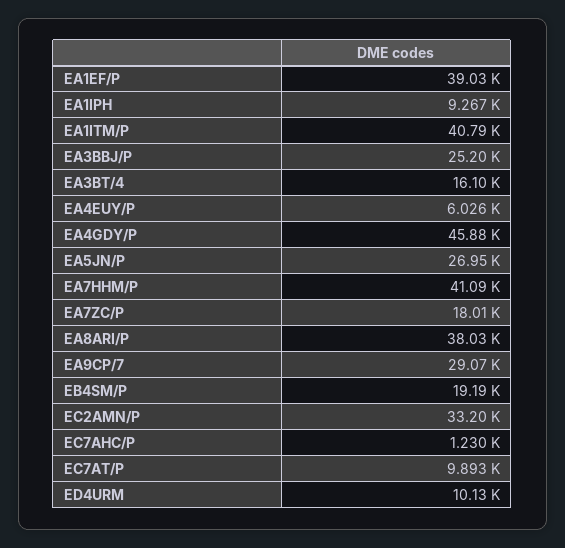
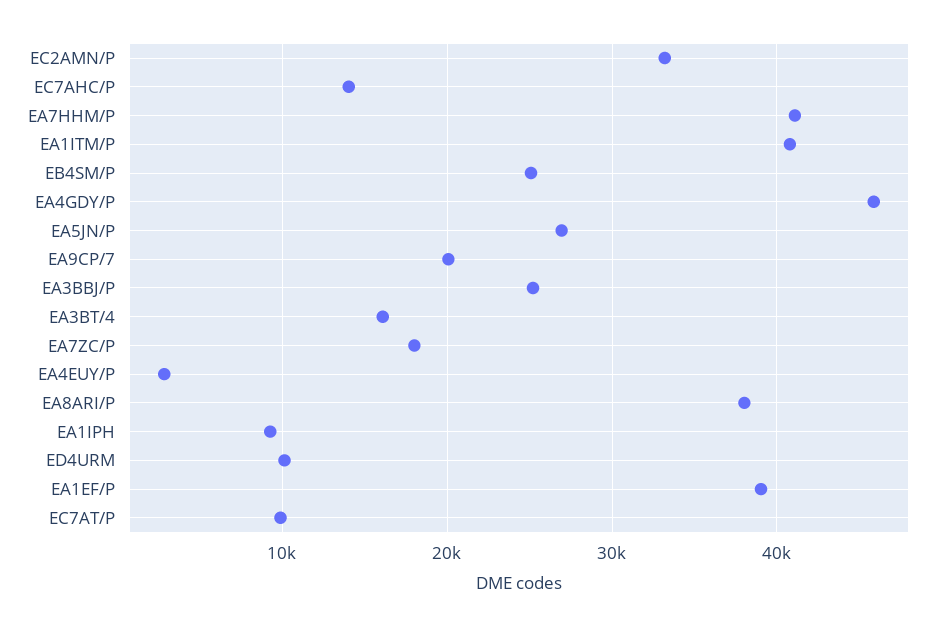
  {
    "EA1EF/P": 39030,
    "EA1IPH": 9267,
    "EA1ITM/P": 40790,
    "EA3BBJ/P": 25200,
    "EA3BT/4": 16100,
-   "EA4EUY/P": 6026,
+   "EA4EUY/P": 3000,
    "EA4GDY/P": 45880,
    "EA5JN/P": 26950,
    "EA7HHM/P": 41090,
    "EA7ZC/P": 18010,
    "EA8ARI/P": 38030,
-   "EA9CP/7": 29070,
+   "EA9CP/7": 20000,
-   "EB4SM/P": 19190,
+   "EB4SM/P": 25000,
    "EC2AMN/P": 33200,
-   "EC7AHC/P": 1230,
+   "EC7AHC/P": 14000,
    "EC7AT/P": 9893,
    "ED4URM": 10130
  }

